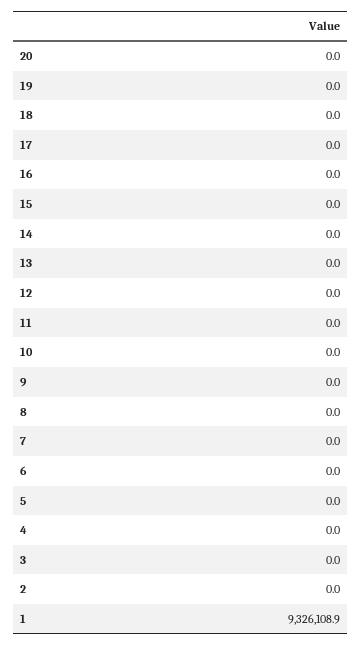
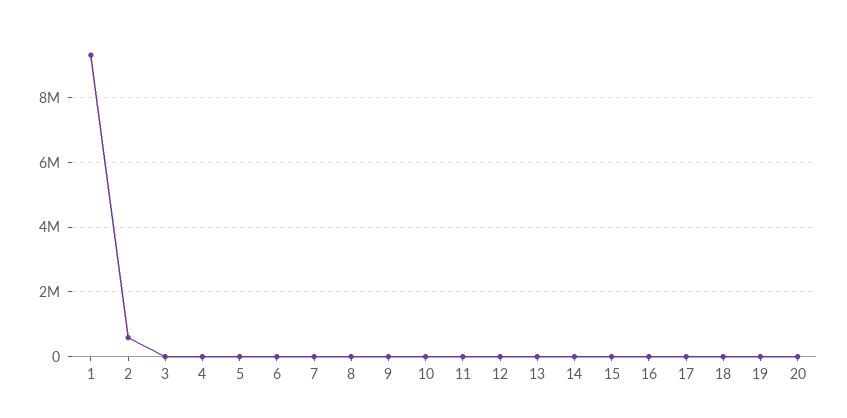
  {
    "20": 0,
    "19": 0,
    "18": 0,
    "17": 0,
    "16": 0,
    "15": 0,
    "14": 0,
    "13": 0,
    "12": 0,
    "11": 0,
    "10": 0,
    "9": 0,
    "8": 0,
    "7": 0,
    "6": 0,
    "5": 0,
    "4": 0,
    "3": 0,
-   "2": 0,
+   "2": 600000,
    "1": 9326108.9
  }

